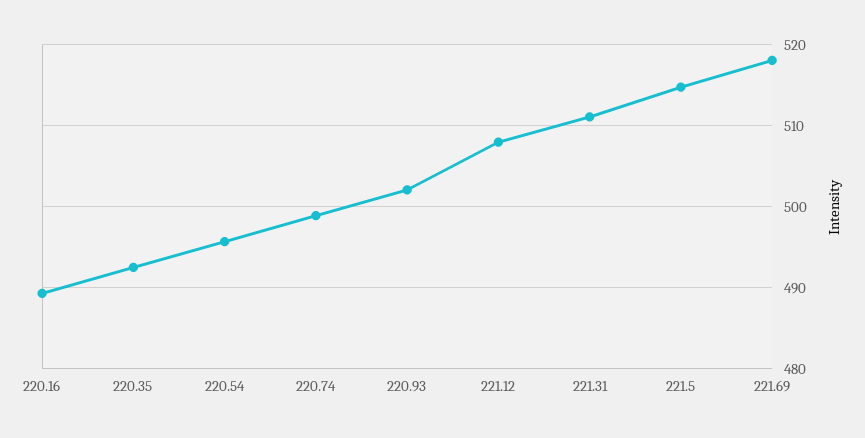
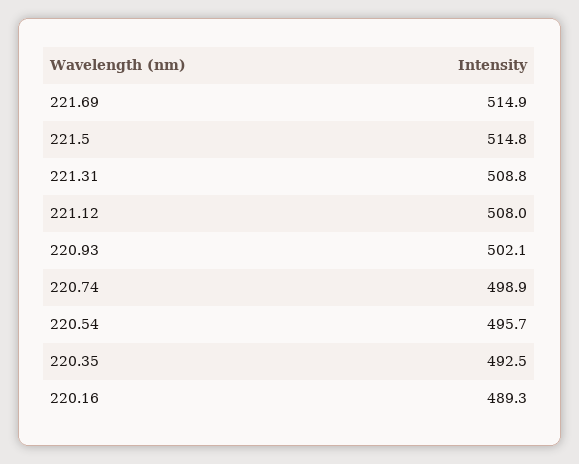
  {
    "220.16": 489.3,
    "220.35": 492.5,
    "220.54": 495.7,
    "220.74": 498.9,
    "220.93": 502.1,
    "221.12": 508,
-   "221.31": 511,
+   "221.31": 508.8,
    "221.5": 514.8,
-   "221.69": 518
+   "221.69": 514.9
  }

